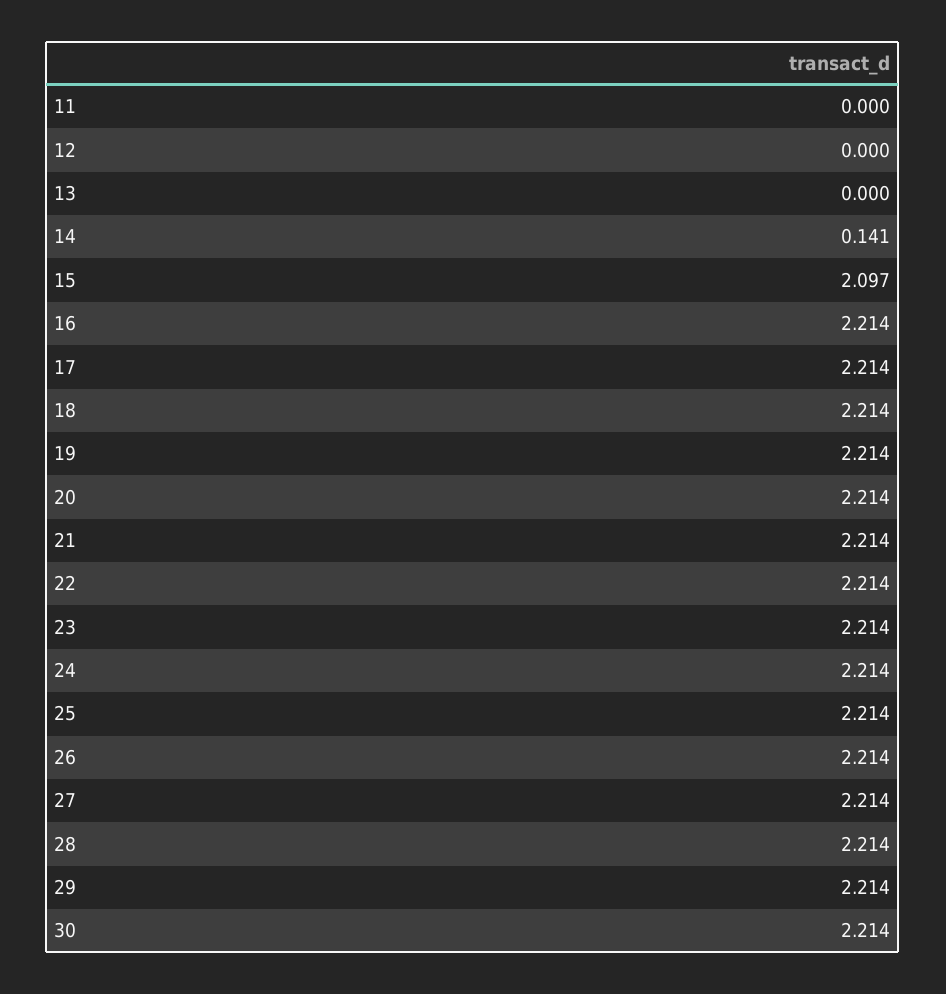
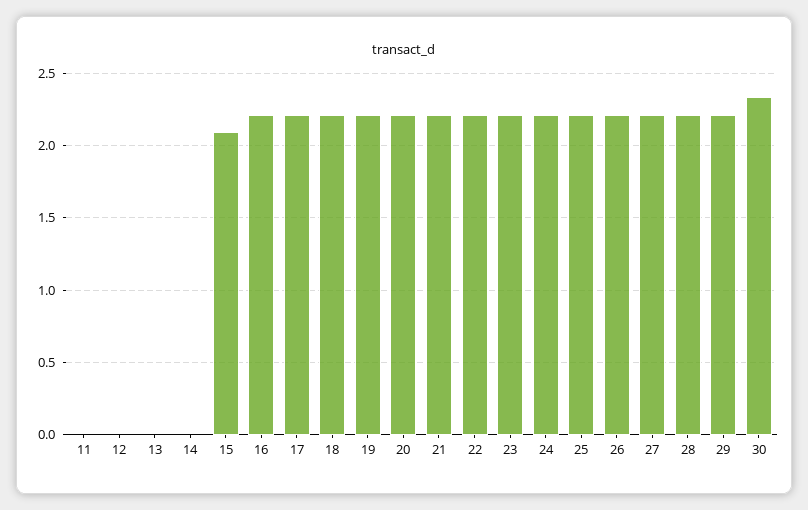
  {
    "11": 0,
    "12": 0,
    "13": 0,
-   "14": 0.141,
+   "14": 0,
    "15": 2.097,
    "16": 2.214,
    "17": 2.214,
    "18": 2.214,
    "19": 2.214,
    "20": 2.214,
    "21": 2.214,
    "22": 2.214,
    "23": 2.214,
    "24": 2.214,
    "25": 2.214,
    "26": 2.214,
    "27": 2.214,
    "28": 2.214,
    "29": 2.214,
-   "30": 2.214
+   "30": 2.35
  }

